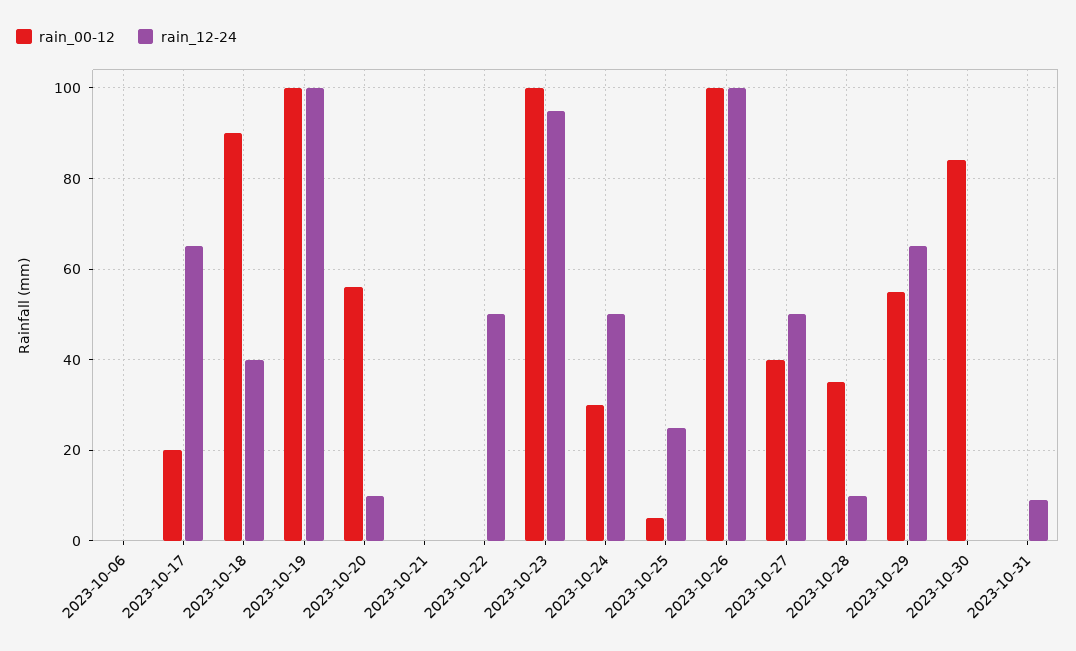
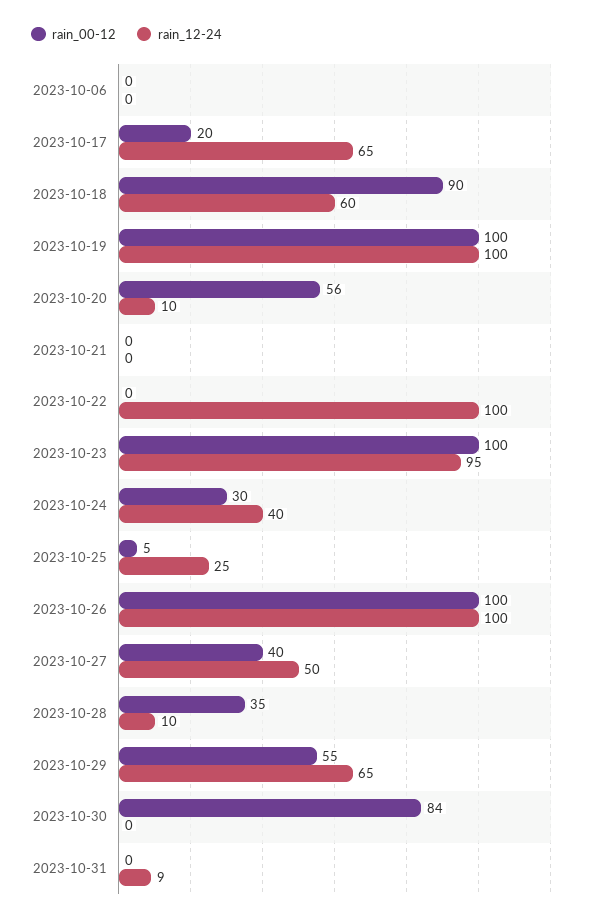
  {
    "rain_00-12": {
      "2023-10-06": 0,
      "2023-10-17": 20,
      "2023-10-18": 90,
      "2023-10-19": 100,
      "2023-10-20": 56,
      "2023-10-21": 0,
      "2023-10-22": 0,
      "2023-10-23": 100,
      "2023-10-24": 30,
      "2023-10-25": 5,
      "2023-10-26": 100,
      "2023-10-27": 40,
      "2023-10-28": 35,
      "2023-10-29": 55,
      "2023-10-30": 84,
      "2023-10-31": 0
    },
    "rain_12-24": {
      "2023-10-06": 0,
      "2023-10-17": 65,
-     "2023-10-18": 40,
+     "2023-10-18": 60,
      "2023-10-19": 100,
      "2023-10-20": 10,
      "2023-10-21": 0,
-     "2023-10-22": 50,
+     "2023-10-22": 100,
      "2023-10-23": 95,
-     "2023-10-24": 50,
+     "2023-10-24": 40,
      "2023-10-25": 25,
      "2023-10-26": 100,
      "2023-10-27": 50,
      "2023-10-28": 10,
      "2023-10-29": 65,
      "2023-10-30": 0,
      "2023-10-31": 9
    }
  }

